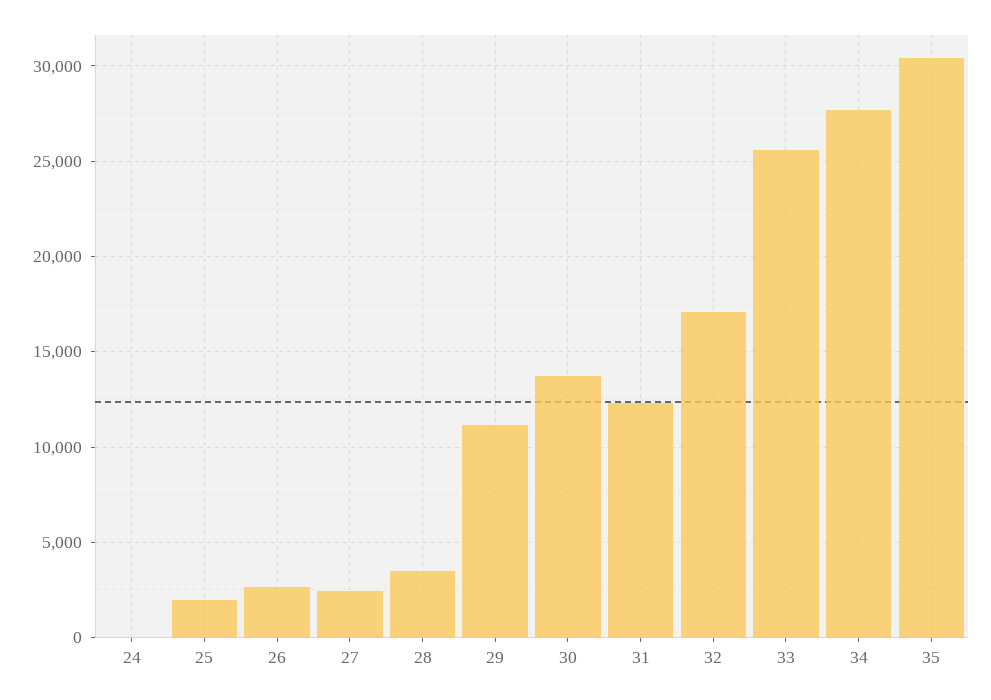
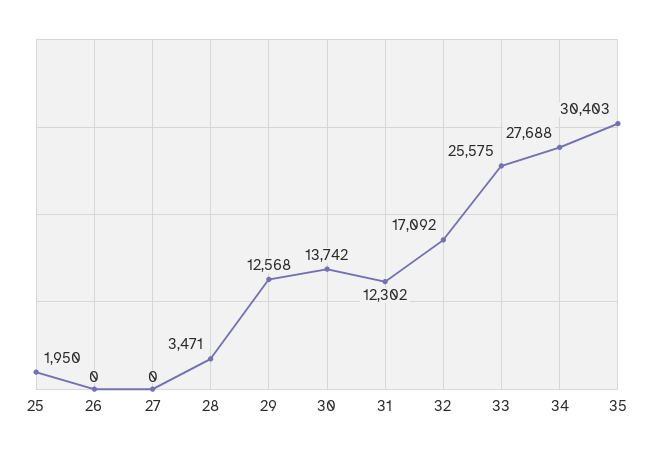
  {
-   "24": 0,
    "25": 1950,
-   "26": 2500,
+   "26": 0,
-   "27": 2500,
+   "27": 0,
    "28": 3471,
-   "29": 11000,
+   "29": 12568,
    "30": 13742,
    "31": 12302,
    "32": 17092,
    "33": 25575,
    "34": 27688,
    "35": 30403
  }

